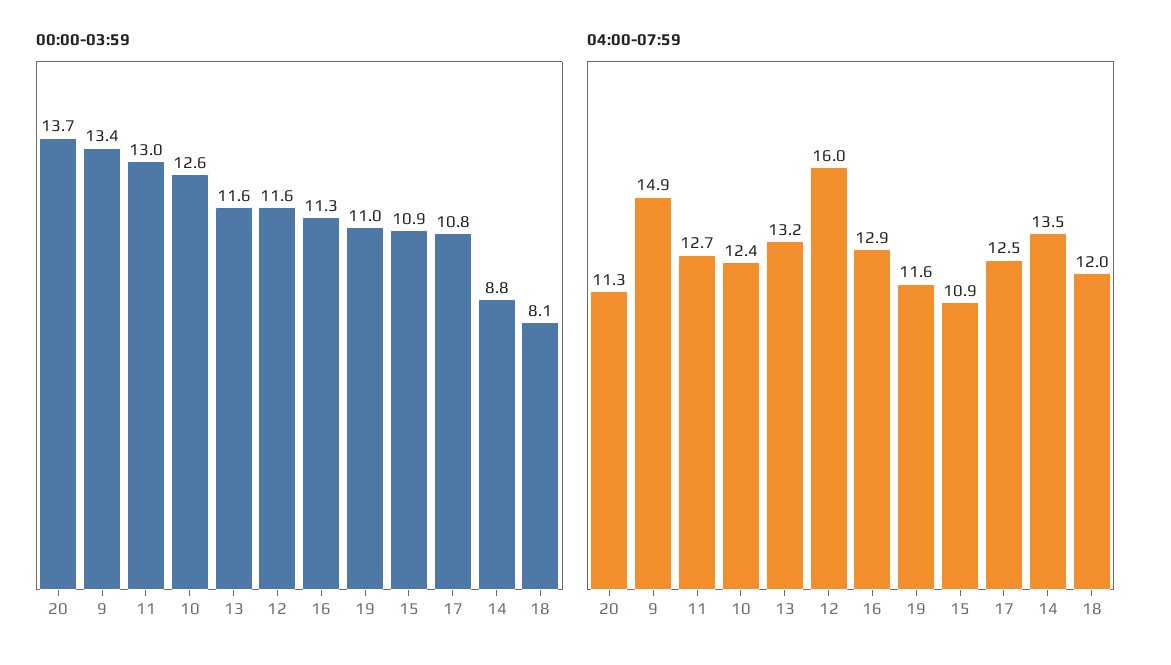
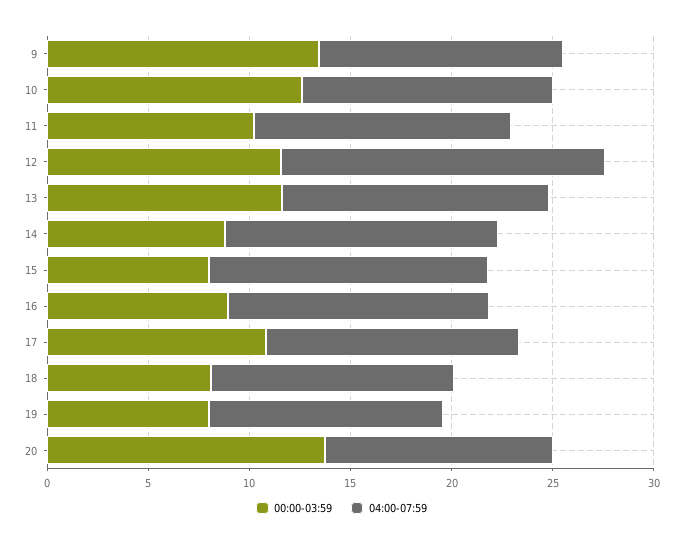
  {
    "00:00-03:59": {
      "20": 13.7,
      "9": 13.4,
-     "11": 13,
+     "11": 10,
      "10": 12.6,
      "13": 11.6,
      "12": 11.6,
-     "16": 11.3,
+     "16": 9,
-     "19": 11,
+     "19": 8,
-     "15": 10.9,
+     "15": 8,
      "17": 10.8,
      "14": 8.8,
      "18": 8.1
    },
    "04:00-07:59": {
      "20": 11.3,
-     "9": 14.9,
+     "9": 12,
      "11": 12.7,
      "10": 12.4,
      "13": 13.2,
      "12": 16,
      "16": 12.9,
      "19": 11.6,
-     "15": 10.9,
+     "15": 14,
      "17": 12.5,
      "14": 13.5,
      "18": 12
    }
  }

